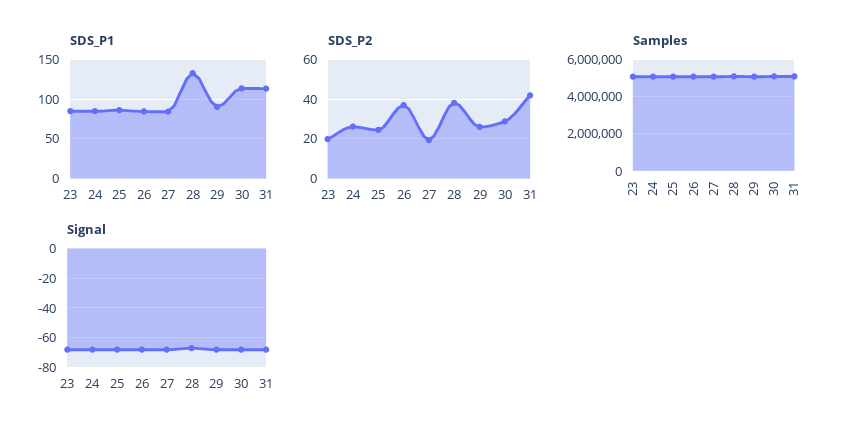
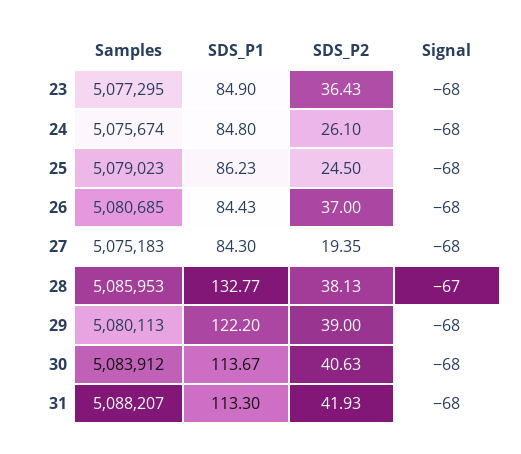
  {
    "SDS_P1": {
      "23": 84.9,
      "24": 84.8,
      "25": 86.23,
      "26": 84.43,
      "27": 84.3,
      "28": 132.77,
-     "29": 90,
+     "29": 122.2,
      "30": 113.67,
      "31": 113.3
    },
    "SDS_P2": {
-     "23": 20,
+     "23": 36.43,
      "24": 26.1,
      "25": 24.5,
      "26": 37,
      "27": 19.35,
      "28": 38.13,
-     "29": 25,
+     "29": 39,
-     "30": 30,
+     "30": 40.63,
      "31": 41.93
    },
    "Samples": {
      "23": 5077295,
      "24": 5075674,
      "25": 5079023,
      "26": 5080685,
      "27": 5075183,
      "28": 5085953,
      "29": 5080113,
      "30": 5083912,
      "31": 5088207
    },
    "Signal": {
      "23": -68,
      "24": -68,
      "25": -68,
      "26": -68,
      "27": -68,
      "28": -67,
      "29": -68,
      "30": -68,
      "31": -68
    }
  }

